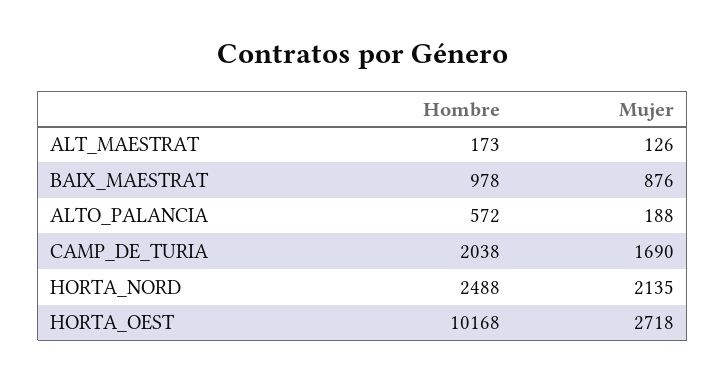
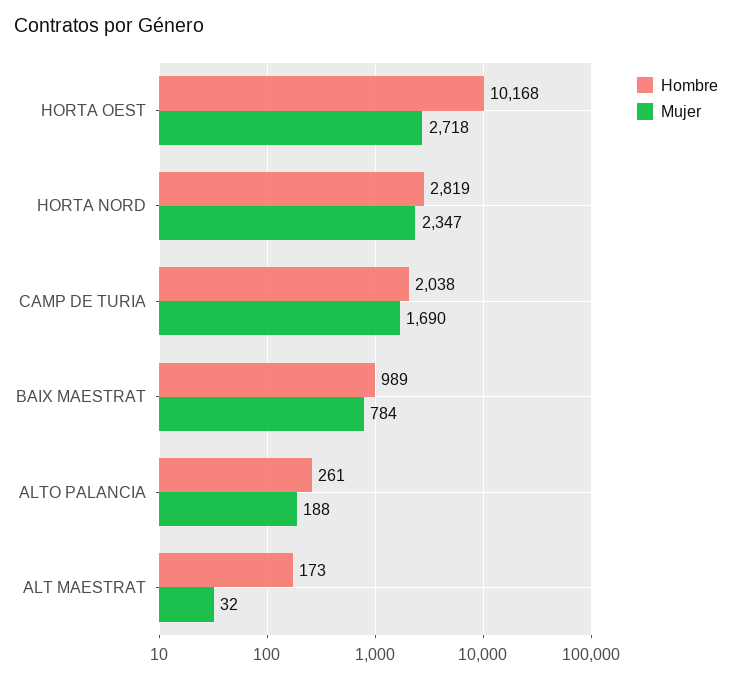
  {
    "Hombre": {
      "ALT_MAESTRAT": 173,
-     "BAIX_MAESTRAT": 978,
+     "BAIX_MAESTRAT": 989,
-     "ALTO_PALANCIA": 572,
+     "ALTO_PALANCIA": 261,
      "CAMP_DE_TURIA": 2038,
-     "HORTA_NORD": 2488,
+     "HORTA_NORD": 2819,
      "HORTA_OEST": 10168
    },
    "Mujer": {
-     "ALT_MAESTRAT": 126,
+     "ALT_MAESTRAT": 32,
-     "BAIX_MAESTRAT": 876,
+     "BAIX_MAESTRAT": 784,
      "ALTO_PALANCIA": 188,
      "CAMP_DE_TURIA": 1690,
-     "HORTA_NORD": 2135,
+     "HORTA_NORD": 2347,
      "HORTA_OEST": 2718
    }
  }

